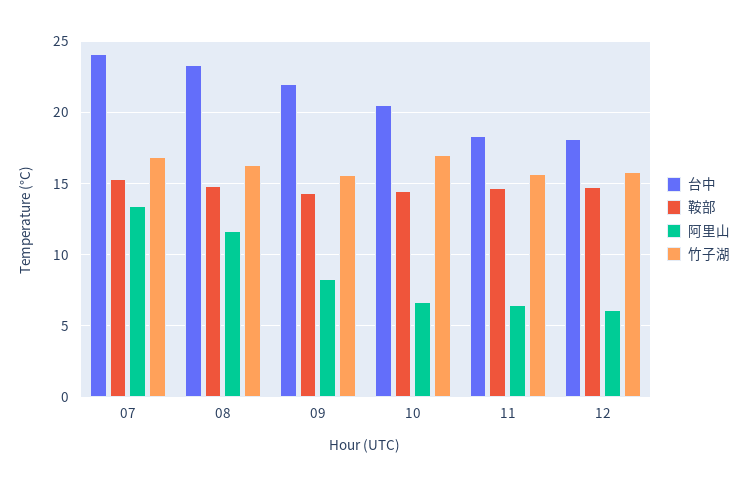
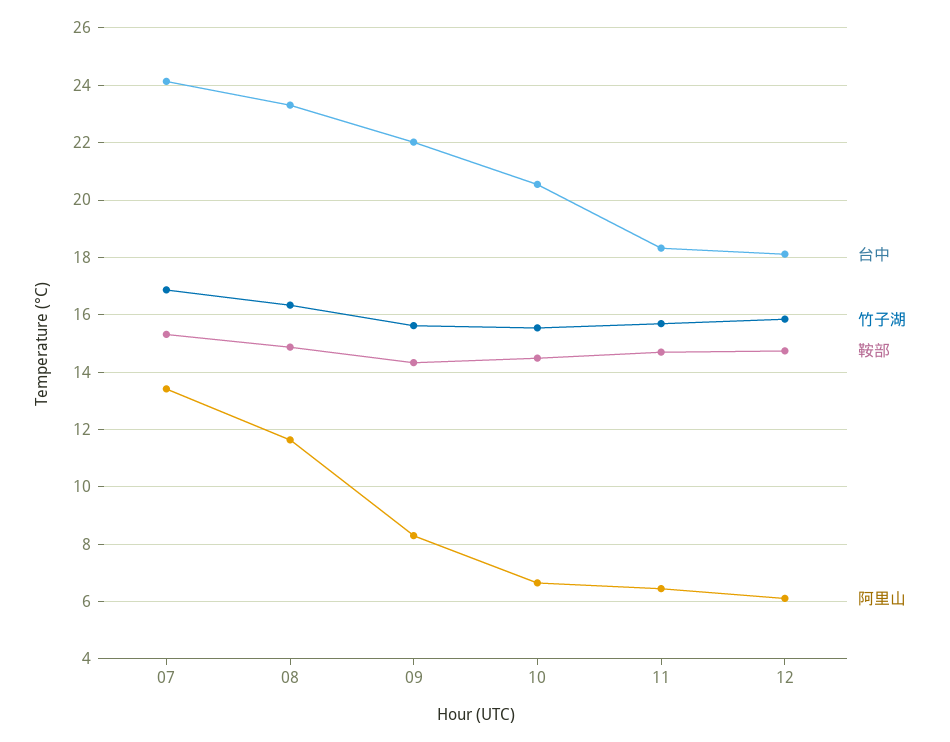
  {
    "台中": {
      "07": 24.25,
      "08": 23.25,
      "09": 22,
      "10": 20.5,
      "11": 18.25,
      "12": 18
    },
    "鞍部": {
      "07": 15.25,
      "08": 14.75,
      "09": 14.25,
      "10": 14.5,
      "11": 14.75,
      "12": 14.75
    },
    "阿里山": {
      "07": 13.5,
      "08": 11.75,
      "09": 8.25,
      "10": 6.75,
      "11": 6.5,
      "12": 6
    },
    "竹子湖": {
      "07": 16.75,
      "08": 16.25,
      "09": 15.5,
-     "10": 17,
+     "10": 15.5,
      "11": 15.75,
      "12": 15.75
    }
  }

